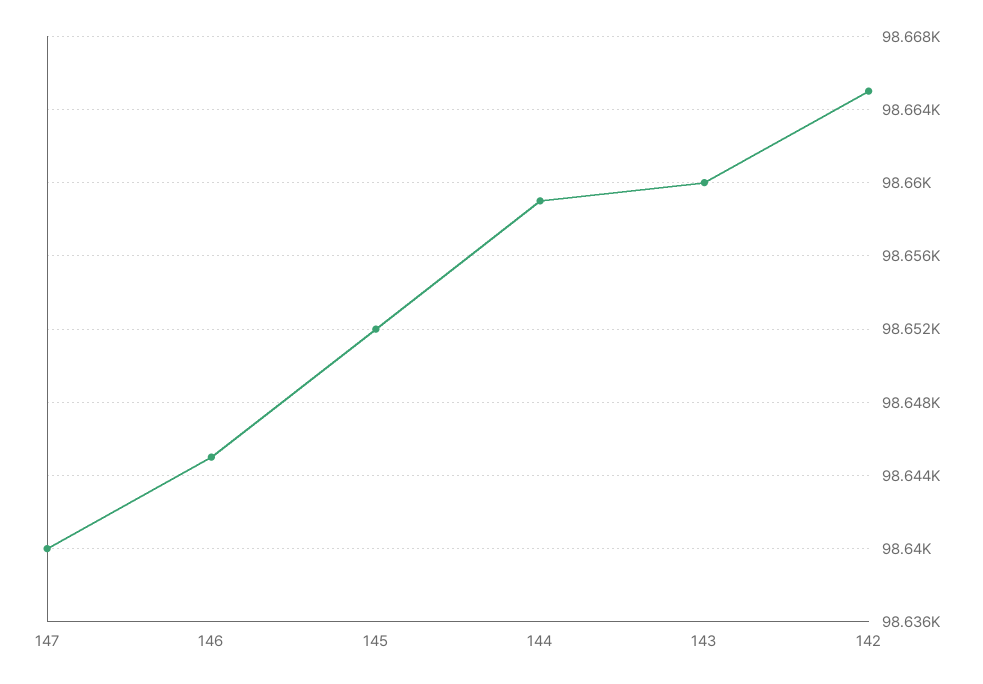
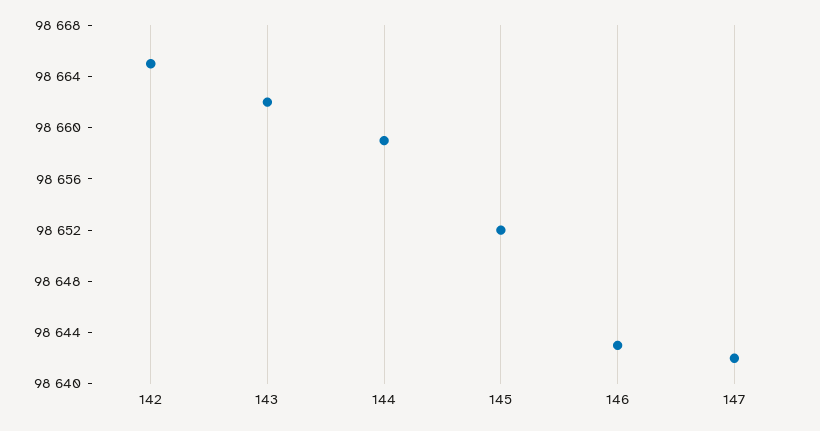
  {
-   "147": 98640,
+   "147": 98642,
-   "146": 98645,
+   "146": 98643,
    "145": 98652,
    "144": 98659,
-   "143": 98660,
+   "143": 98662,
    "142": 98665
  }

